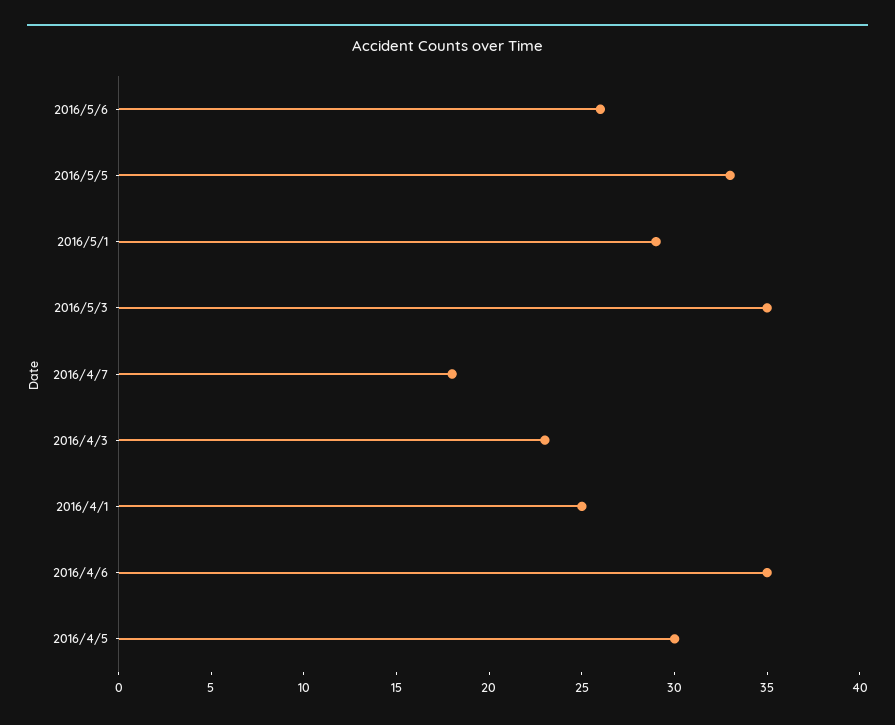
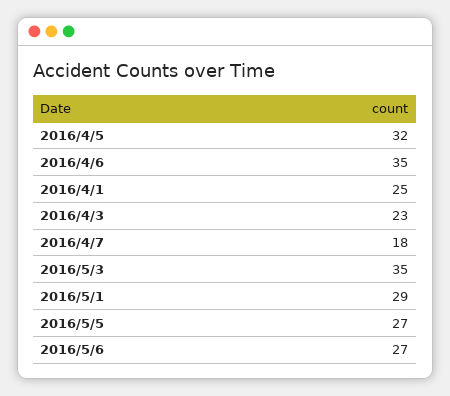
  {
-   "2016/5/6": 26,
+   "2016/5/6": 27,
-   "2016/5/5": 33,
+   "2016/5/5": 27,
    "2016/5/1": 29,
    "2016/5/3": 35,
    "2016/4/7": 18,
    "2016/4/3": 23,
    "2016/4/1": 25,
    "2016/4/6": 35,
-   "2016/4/5": 30
+   "2016/4/5": 32
  }

